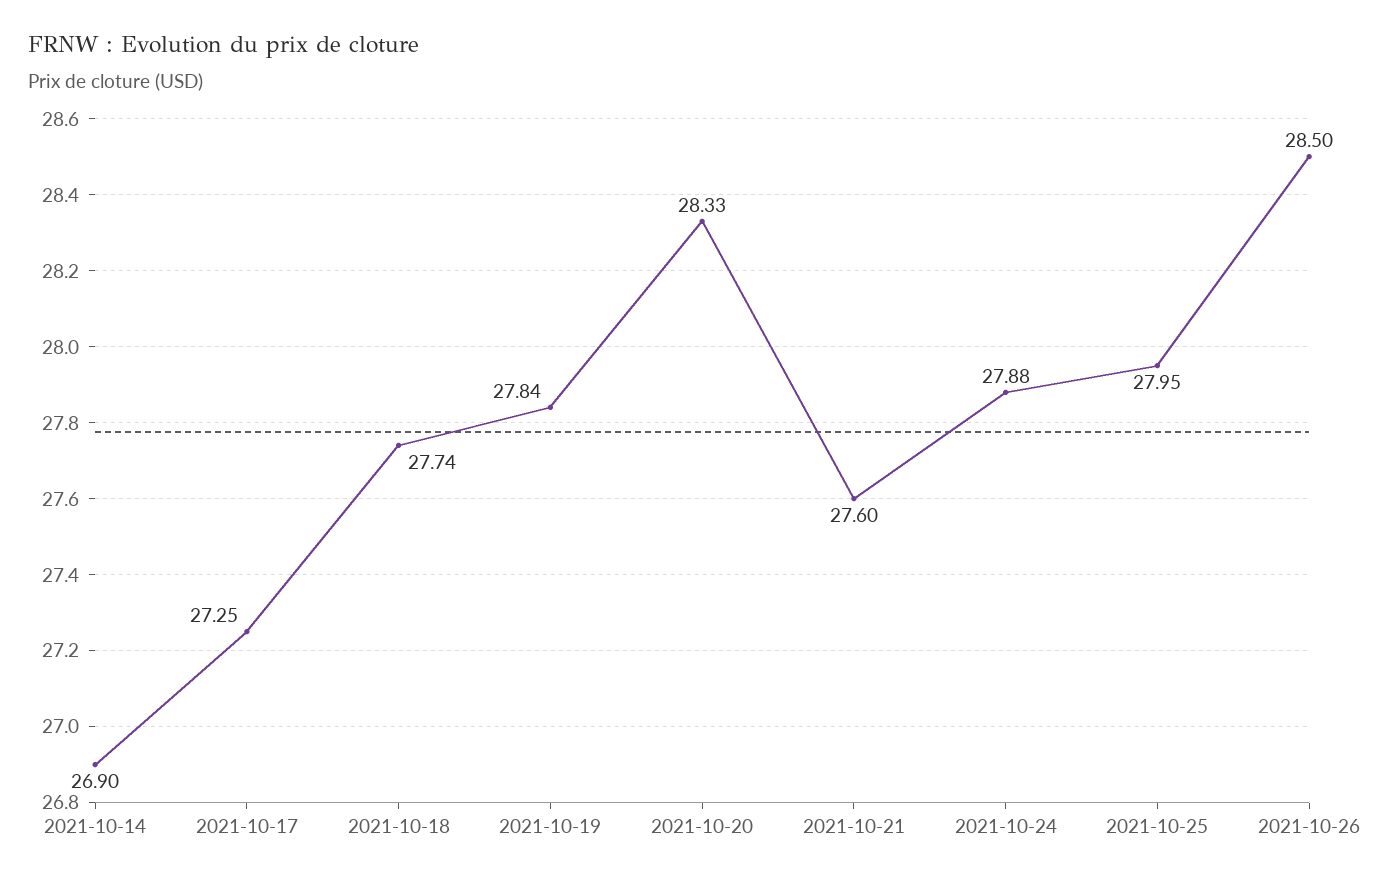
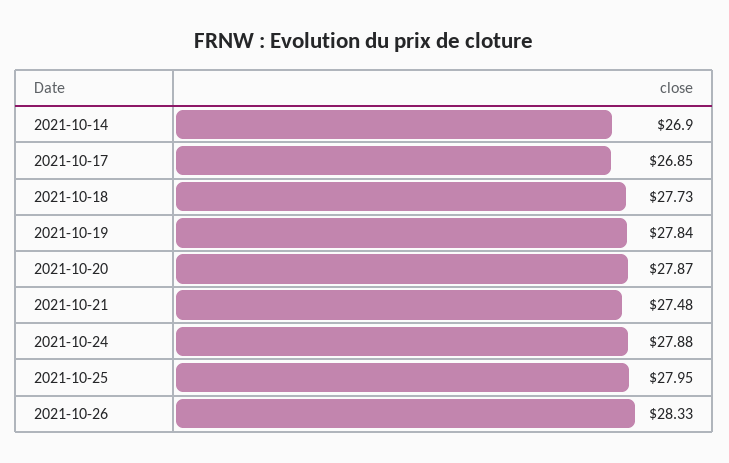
  {
    "2021-10-14": 26.9,
-   "2021-10-17": 27.25,
+   "2021-10-17": 26.85,
-   "2021-10-18": 27.74,
+   "2021-10-18": 27.73,
    "2021-10-19": 27.84,
-   "2021-10-20": 28.33,
+   "2021-10-20": 27.87,
-   "2021-10-21": 27.6,
+   "2021-10-21": 27.48,
    "2021-10-24": 27.88,
    "2021-10-25": 27.95,
-   "2021-10-26": 28.5
+   "2021-10-26": 28.33
  }

